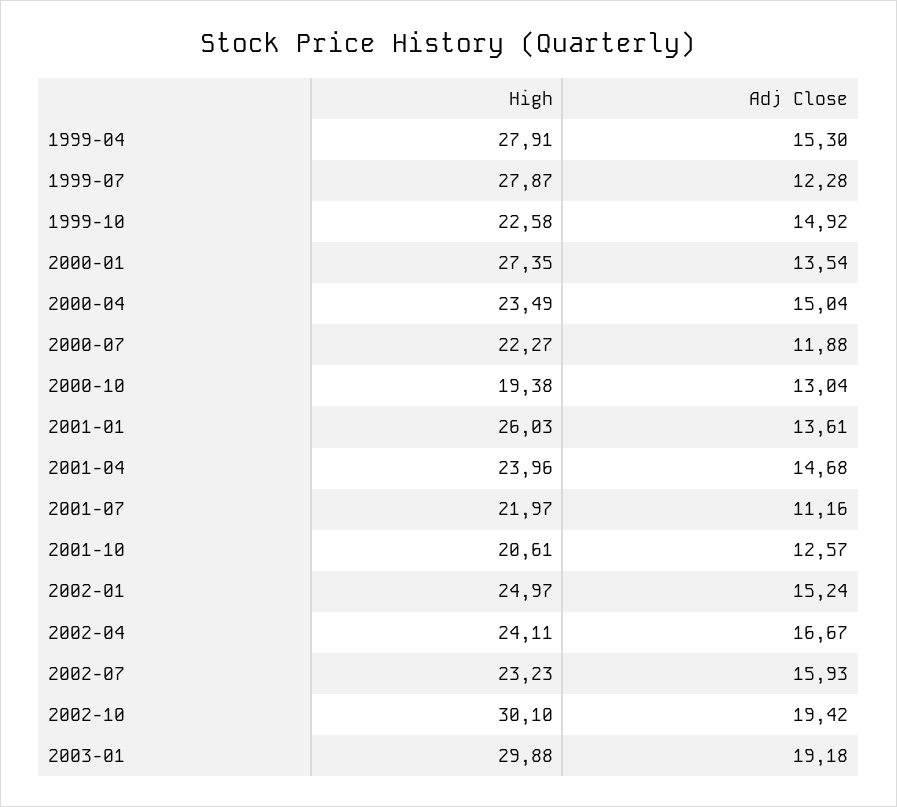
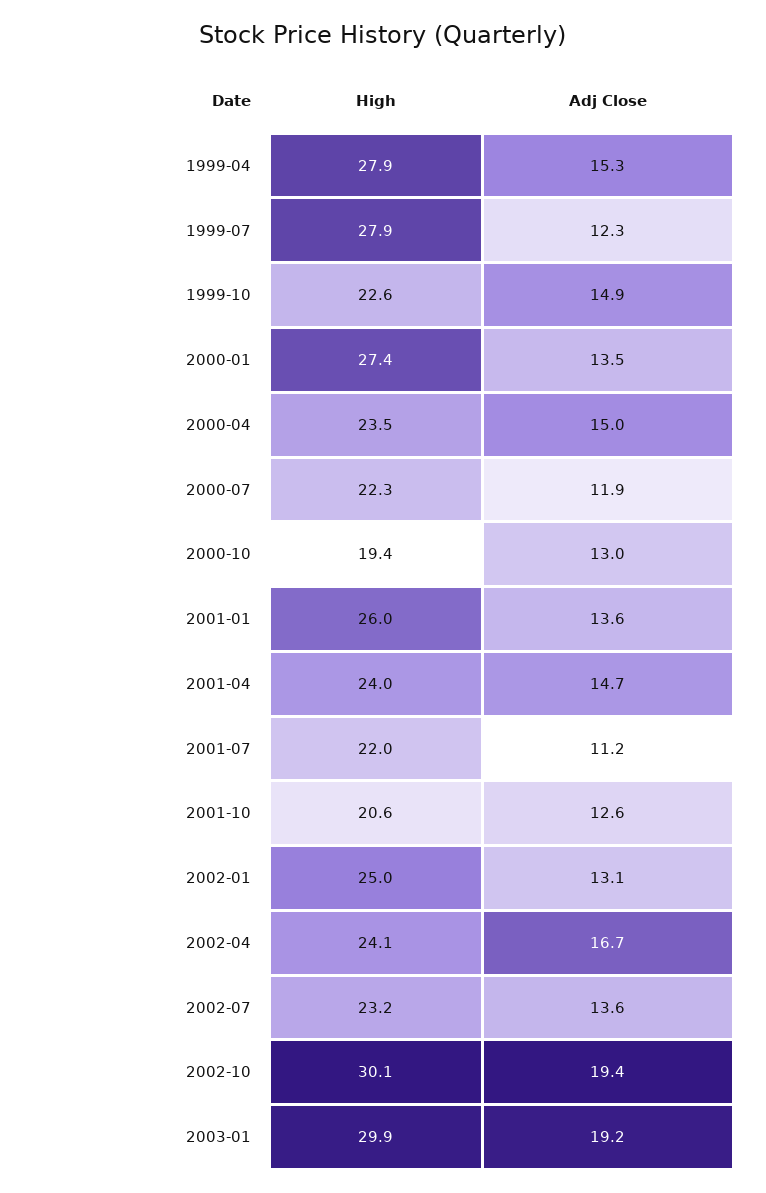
  {
    "High": {
      "1999-04": 27.91,
      "1999-07": 27.87,
      "1999-10": 22.58,
      "2000-01": 27.35,
      "2000-04": 23.49,
      "2000-07": 22.27,
      "2000-10": 19.38,
      "2001-01": 26.03,
      "2001-04": 23.96,
      "2001-07": 21.97,
      "2001-10": 20.61,
      "2002-01": 24.97,
      "2002-04": 24.11,
      "2002-07": 23.23,
      "2002-10": 30.1,
      "2003-01": 29.88
    },
    "Adj Close": {
      "1999-04": 15.3,
      "1999-07": 12.28,
      "1999-10": 14.92,
      "2000-01": 13.54,
      "2000-04": 15.04,
      "2000-07": 11.88,
      "2000-10": 13.04,
      "2001-01": 13.61,
      "2001-04": 14.68,
      "2001-07": 11.16,
      "2001-10": 12.57,
-     "2002-01": 15.24,
+     "2002-01": 13.1,
      "2002-04": 16.67,
-     "2002-07": 15.93,
+     "2002-07": 13.6,
      "2002-10": 19.42,
      "2003-01": 19.18
    }
  }

